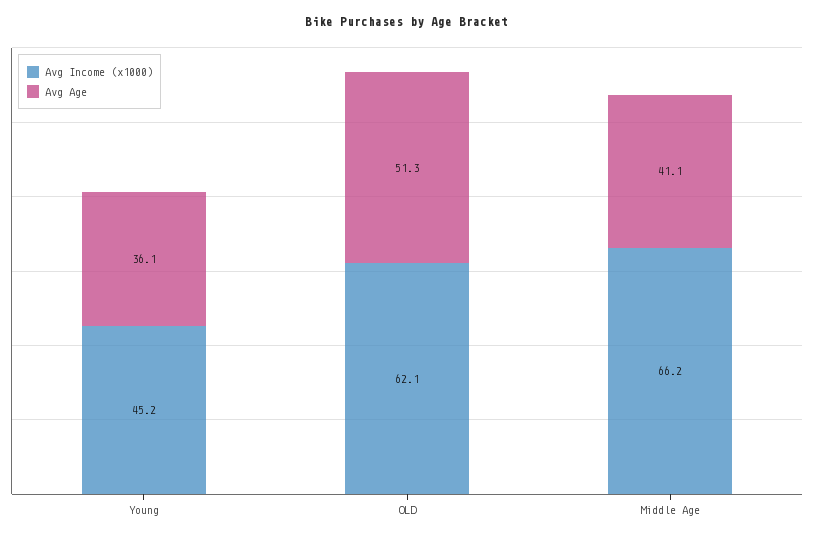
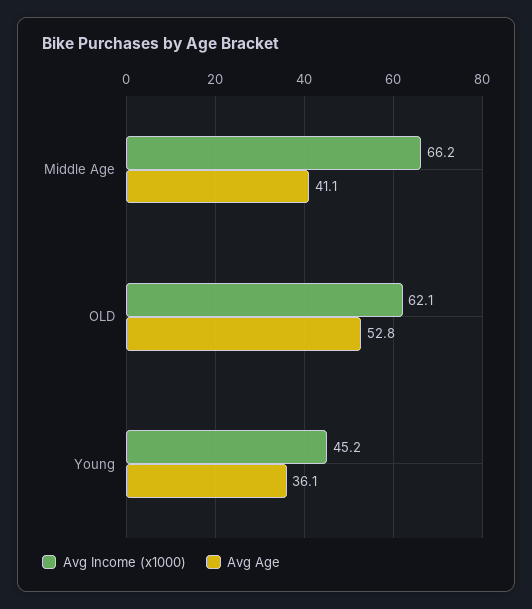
  {
    "Avg Income (x1000)": {
      "Young": 45.2,
      "OLD": 62.1,
      "Middle Age": 66.2
    },
    "Avg Age": {
      "Young": 36.1,
-     "OLD": 51.3,
+     "OLD": 52.8,
      "Middle Age": 41.1
    }
  }

